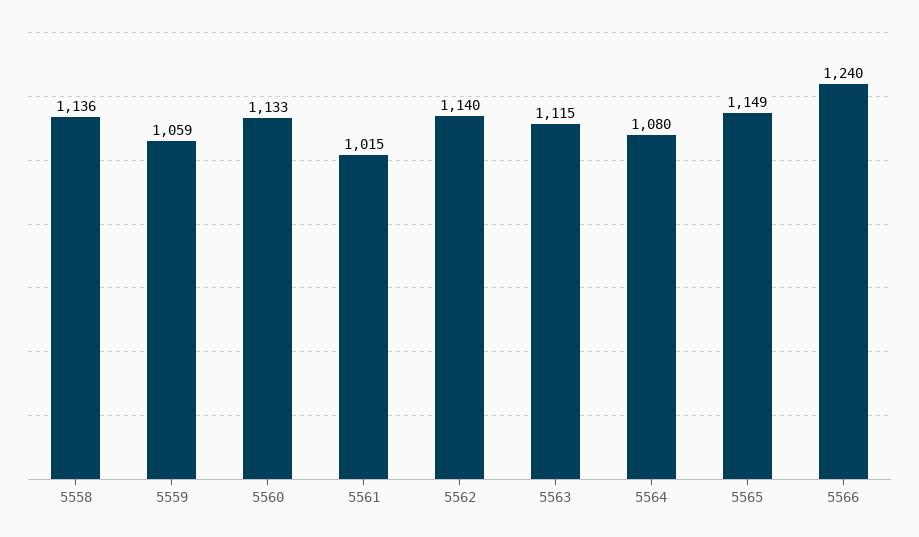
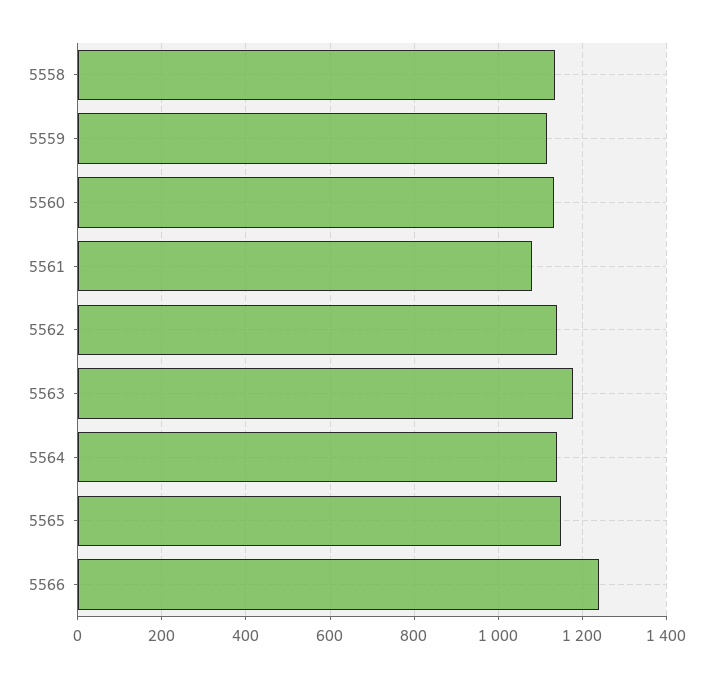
  {
    "5558": 1136,
-   "5559": 1059,
+   "5559": 1120,
    "5560": 1133,
-   "5561": 1015,
+   "5561": 1080,
    "5562": 1140,
-   "5563": 1115,
+   "5563": 1180,
-   "5564": 1080,
+   "5564": 1140,
    "5565": 1149,
    "5566": 1240
  }

